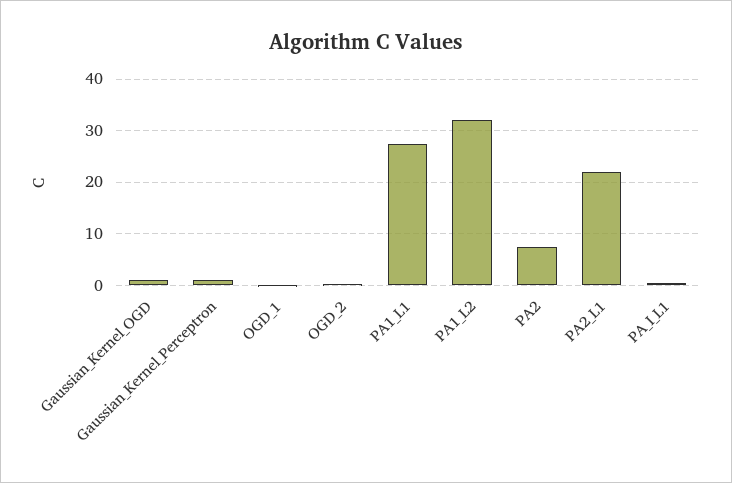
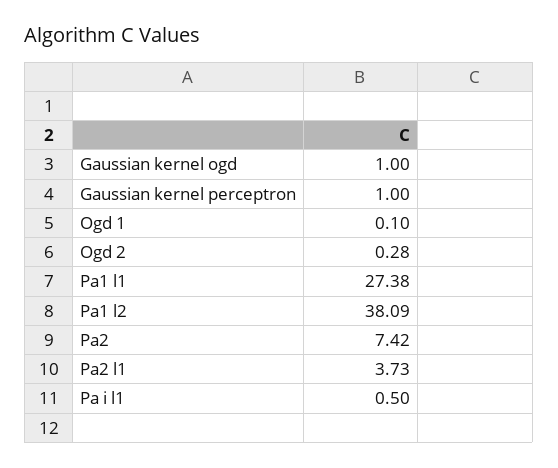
  {
    "Gaussian_Kernel_OGD": 1,
    "Gaussian_Kernel_Perceptron": 1,
    "OGD_1": 0.1,
    "OGD_2": 0.28,
    "PA1_L1": 27.38,
-   "PA1_L2": 32,
+   "PA1_L2": 38.09,
    "PA2": 7.42,
-   "PA2_L1": 22,
+   "PA2_L1": 3.73,
    "PA_I_L1": 0.5
  }

